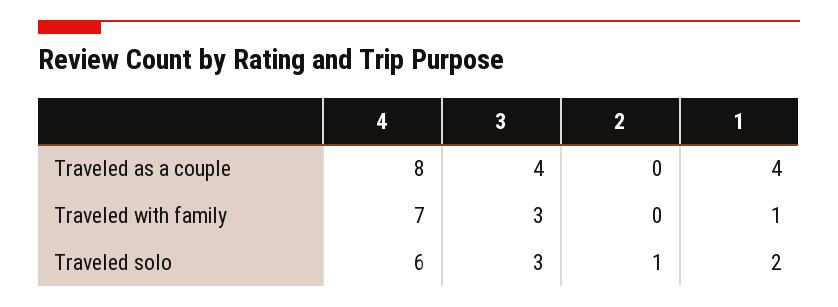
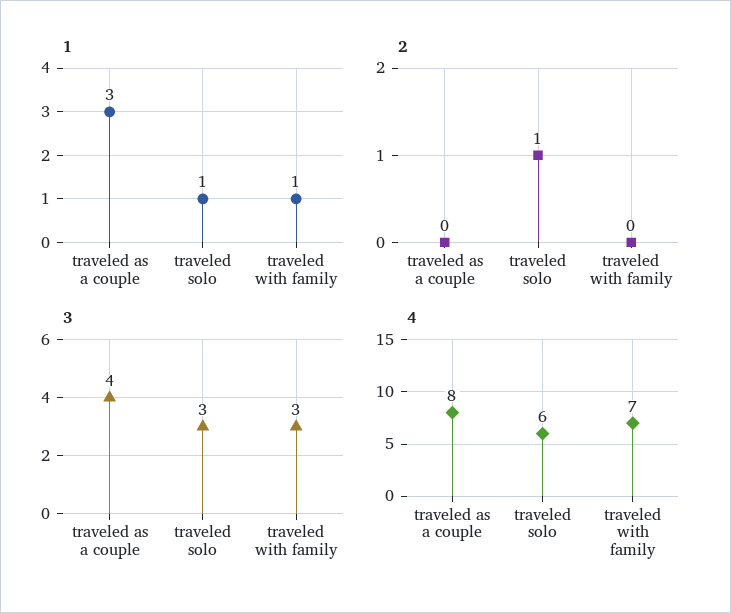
  {
    "4": {
      "Traveled as a couple": 8,
      "Traveled with family": 7,
      "Traveled solo": 6
    },
    "3": {
      "Traveled as a couple": 4,
      "Traveled with family": 3,
      "Traveled solo": 3
    },
    "2": {
      "Traveled as a couple": 0,
      "Traveled with family": 0,
      "Traveled solo": 1
    },
    "1": {
-     "Traveled as a couple": 4,
+     "Traveled as a couple": 3,
      "Traveled with family": 1,
-     "Traveled solo": 2
+     "Traveled solo": 1
    }
  }

